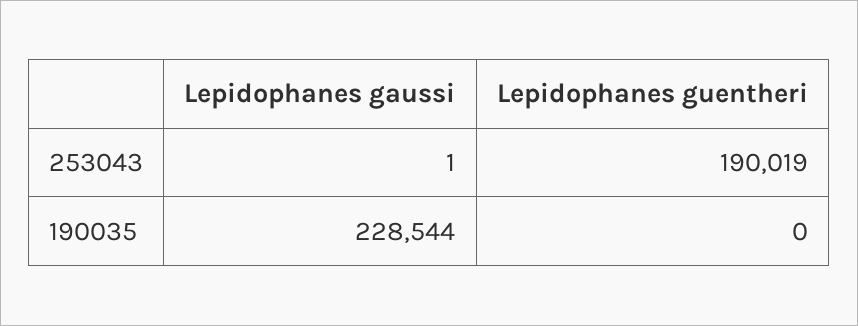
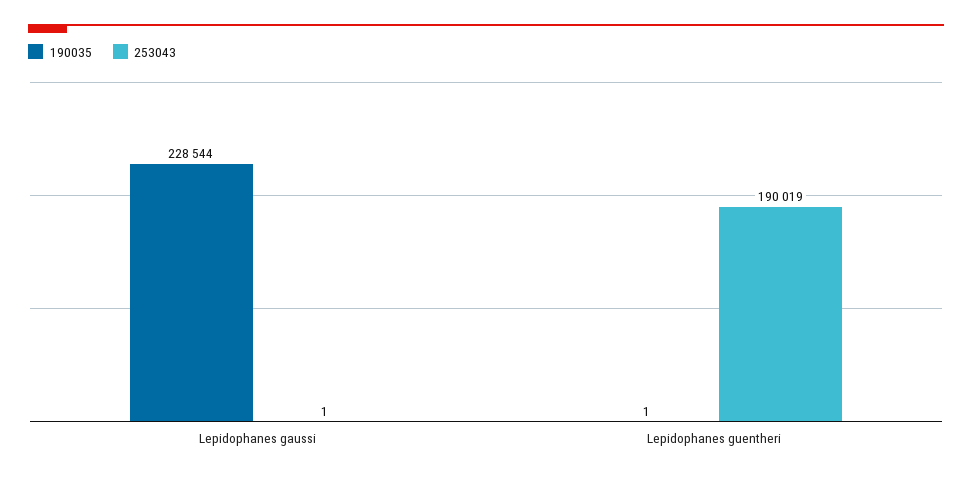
  {
    "253043": {
      "Lepidophanes gaussi": 1,
      "Lepidophanes guentheri": 190019
    },
    "190035": {
      "Lepidophanes gaussi": 228544,
-     "Lepidophanes guentheri": 0
+     "Lepidophanes guentheri": 1
    }
  }

